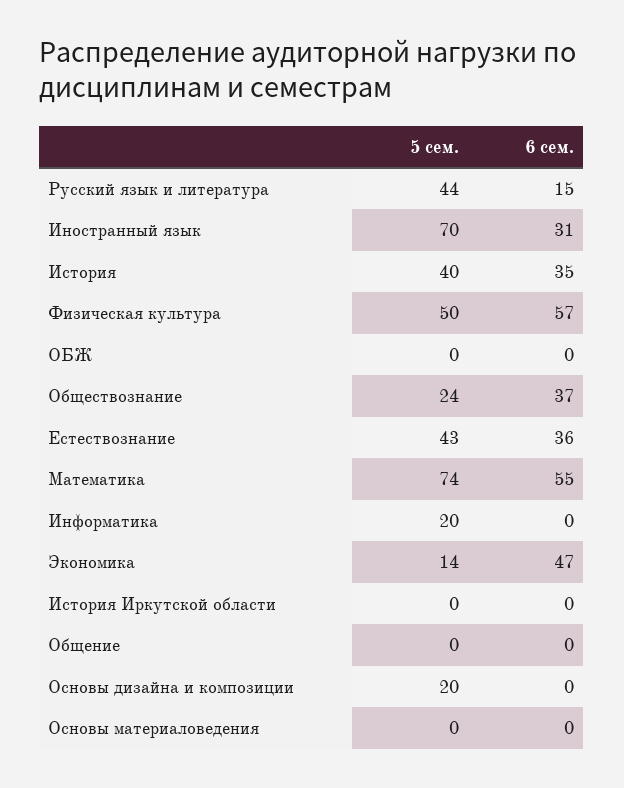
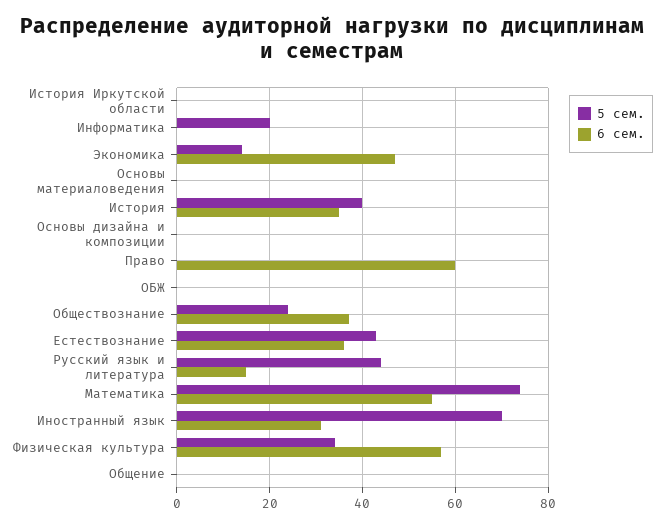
  {
    "5 сем.": {
      "Русский язык и литература": 44,
      "Иностранный язык": 70,
      "История": 40,
-     "Физическая культура": 50,
+     "Физическая культура": 35,
      "ОБЖ": 0,
      "Обществознание": 24,
      "Естествознание": 43,
      "Математика": 74,
      "Информатика": 20,
      "Экономика": 14,
      "История Иркутской области": 0,
      "Общение": 0,
-     "Основы дизайна и композиции": 20,
+     "Основы дизайна и композиции": 0,
-     "Основы материаловедения": 0
+     "Основы материаловедения": 0,
+     "Право": 0
    },
    "6 сем.": {
      "Русский язык и литература": 15,
      "Иностранный язык": 31,
      "История": 35,
      "Физическая культура": 57,
      "ОБЖ": 0,
      "Обществознание": 37,
      "Естествознание": 36,
      "Математика": 55,
      "Информатика": 0,
      "Экономика": 47,
      "История Иркутской области": 0,
      "Общение": 0,
      "Основы дизайна и композиции": 0,
-     "Основы материаловедения": 0
+     "Основы материаловедения": 0,
+     "Право": 60
    }
  }

